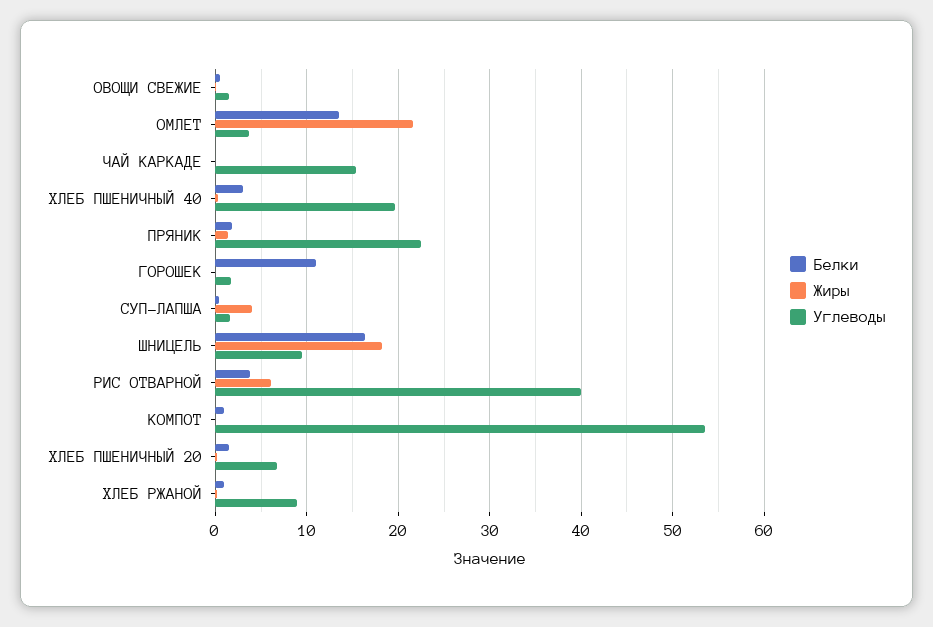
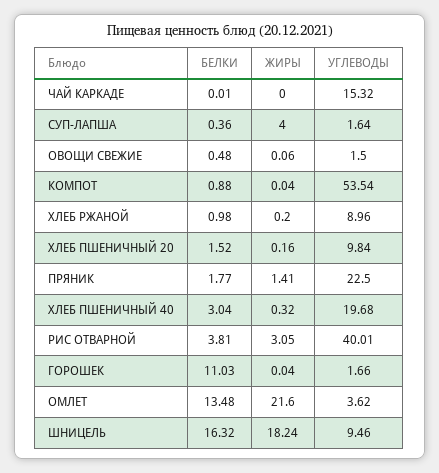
  {
    "Белки": {
      "ОВОЩИ СВЕЖИЕ": 0.48,
      "ОМЛЕТ": 13.48,
      "ЧАЙ КАРКАДЕ": 0.01,
      "ХЛЕБ ПШЕНИЧНЫЙ 40": 3.04,
      "ПРЯНИК": 1.77,
      "ГОРОШЕК": 11.03,
      "СУП-ЛАПША": 0.36,
      "ШНИЦЕЛЬ": 16.32,
      "РИС ОТВАРНОЙ": 3.81,
      "КОМПОТ": 0.88,
      "ХЛЕБ ПШЕНИЧНЫЙ 20": 1.52,
      "ХЛЕБ РЖАНОЙ": 0.98
    },
    "Жиры": {
      "ОВОЩИ СВЕЖИЕ": 0.06,
      "ОМЛЕТ": 21.6,
      "ЧАЙ КАРКАДЕ": 0,
      "ХЛЕБ ПШЕНИЧНЫЙ 40": 0.32,
      "ПРЯНИК": 1.41,
      "ГОРОШЕК": 0.04,
      "СУП-ЛАПША": 4,
      "ШНИЦЕЛЬ": 18.24,
-     "РИС ОТВАРНОЙ": 6,
+     "РИС ОТВАРНОЙ": 3.05,
      "КОМПОТ": 0.04,
      "ХЛЕБ ПШЕНИЧНЫЙ 20": 0.16,
      "ХЛЕБ РЖАНОЙ": 0.2
    },
    "Углеводы": {
      "ОВОЩИ СВЕЖИЕ": 1.5,
      "ОМЛЕТ": 3.62,
      "ЧАЙ КАРКАДЕ": 15.32,
      "ХЛЕБ ПШЕНИЧНЫЙ 40": 19.68,
      "ПРЯНИК": 22.5,
      "ГОРОШЕК": 1.66,
      "СУП-ЛАПША": 1.64,
      "ШНИЦЕЛЬ": 9.46,
      "РИС ОТВАРНОЙ": 40.01,
      "КОМПОТ": 53.54,
-     "ХЛЕБ ПШЕНИЧНЫЙ 20": 7,
+     "ХЛЕБ ПШЕНИЧНЫЙ 20": 9.84,
      "ХЛЕБ РЖАНОЙ": 8.96
    }
  }

